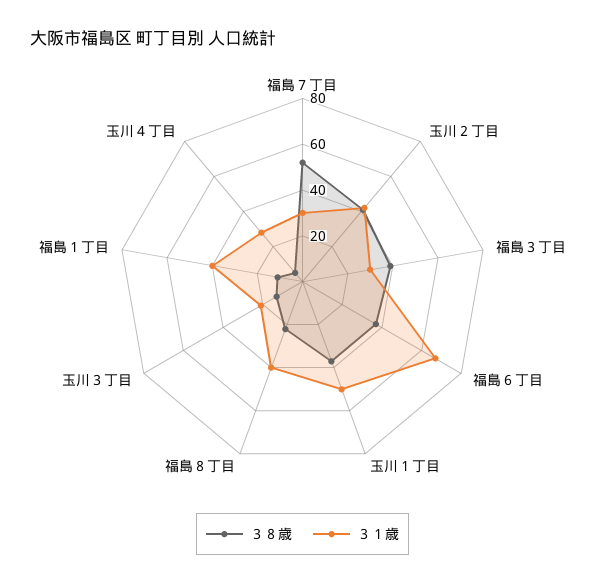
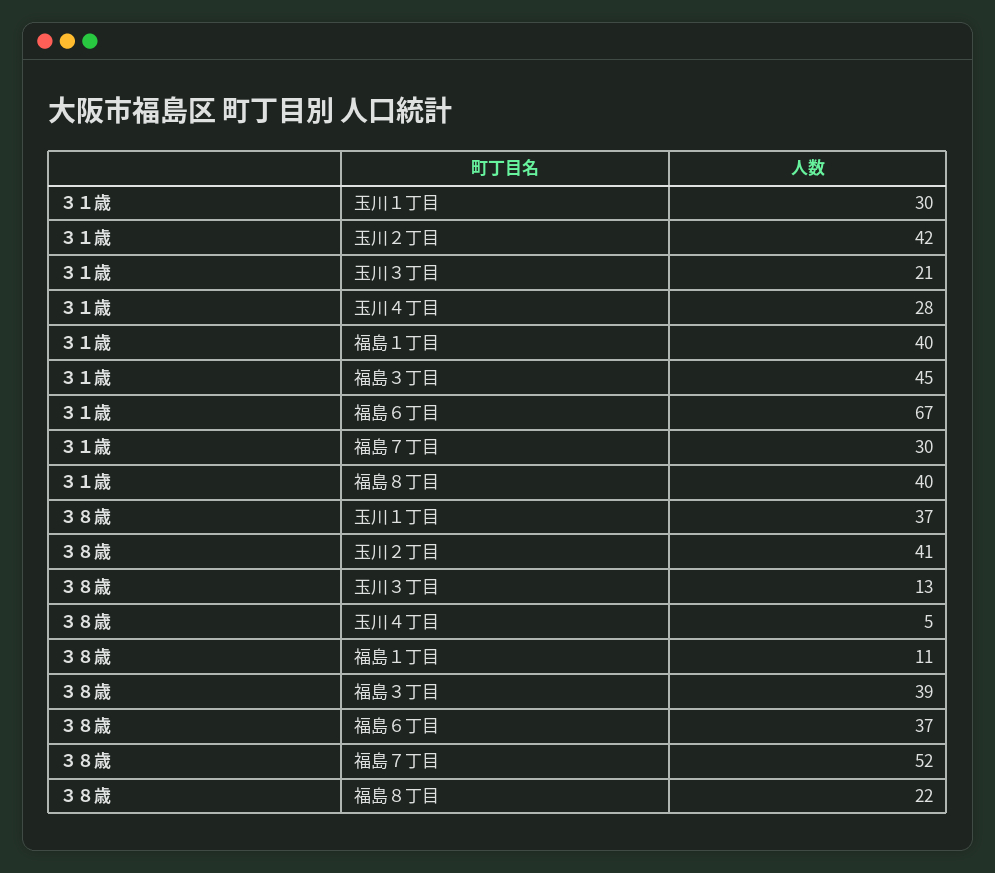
  {
    "３８歳": {
      "福島７丁目": 52,
      "玉川２丁目": 41,
      "福島３丁目": 39,
      "福島６丁目": 37,
      "玉川１丁目": 37,
      "福島８丁目": 22,
      "玉川３丁目": 13,
      "福島１丁目": 11,
      "玉川４丁目": 5
    },
    "３１歳": {
      "福島７丁目": 30,
      "玉川２丁目": 42,
-     "福島３丁目": 30,
+     "福島３丁目": 45,
      "福島６丁目": 67,
-     "玉川１丁目": 50,
+     "玉川１丁目": 30,
      "福島８丁目": 40,
      "玉川３丁目": 21,
      "福島１丁目": 40,
      "玉川４丁目": 28
    }
  }

